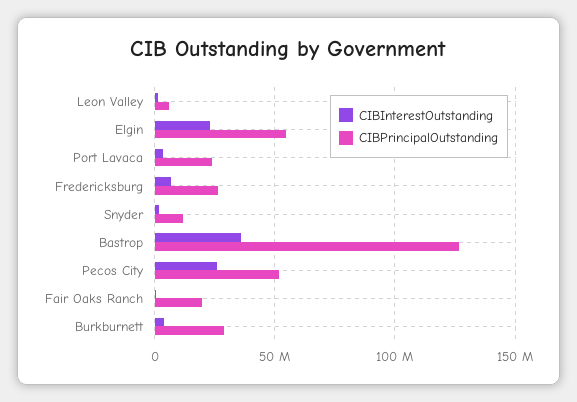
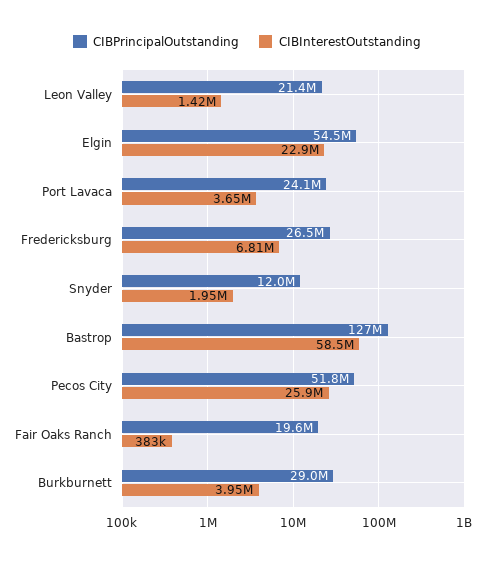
  {
    "CIBInterestOutstanding": {
      "Leon Valley": 1420000,
      "Elgin": 22900000,
      "Port Lavaca": 3650000,
      "Fredericksburg": 6810000,
      "Snyder": 1950000,
-     "Bastrop": 35000000,
+     "Bastrop": 58500000,
      "Pecos City": 25900000,
      "Fair Oaks Ranch": 383000,
      "Burkburnett": 3950000
    },
    "CIBPrincipalOutstanding": {
-     "Leon Valley": 5000000,
+     "Leon Valley": 21400000,
      "Elgin": 54500000,
      "Port Lavaca": 24100000,
      "Fredericksburg": 26500000,
      "Snyder": 12000000,
      "Bastrop": 127000000,
      "Pecos City": 51800000,
      "Fair Oaks Ranch": 19600000,
      "Burkburnett": 29000000
    }
  }

